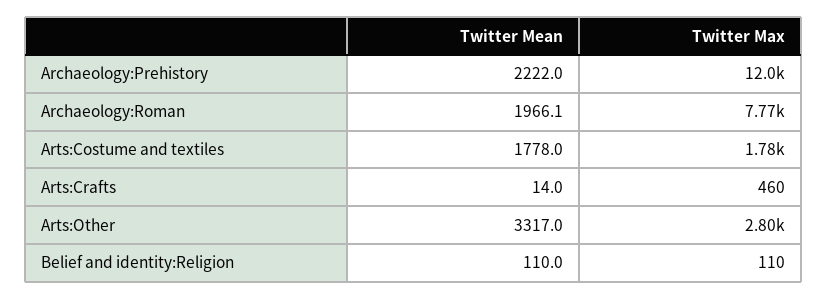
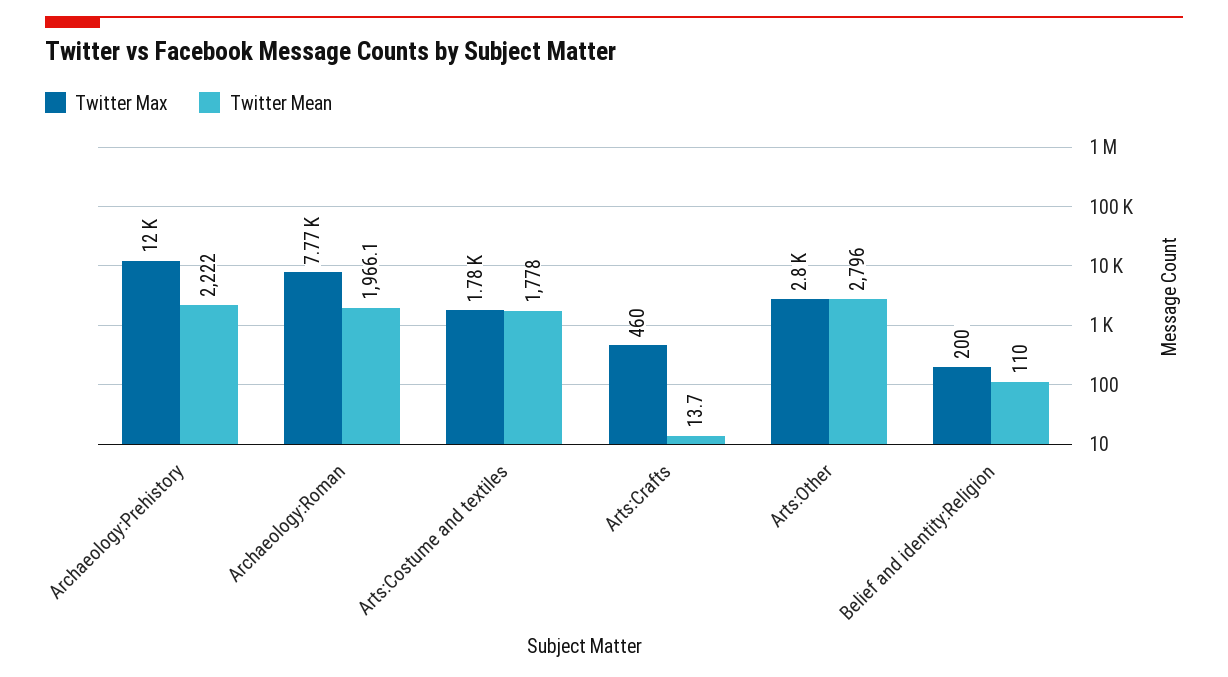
  {
    "Twitter Mean": {
      "Archaeology:Prehistory": 2222,
      "Archaeology:Roman": 1966.1,
      "Arts:Costume and textiles": 1778,
-     "Arts:Crafts": 14,
+     "Arts:Crafts": 13.7,
-     "Arts:Other": 3317,
+     "Arts:Other": 2796,
      "Belief and identity:Religion": 110
    },
    "Twitter Max": {
      "Archaeology:Prehistory": 12000,
      "Archaeology:Roman": 7770,
      "Arts:Costume and textiles": 1780,
      "Arts:Crafts": 460,
      "Arts:Other": 2800,
-     "Belief and identity:Religion": 110
+     "Belief and identity:Religion": 200
    }
  }

